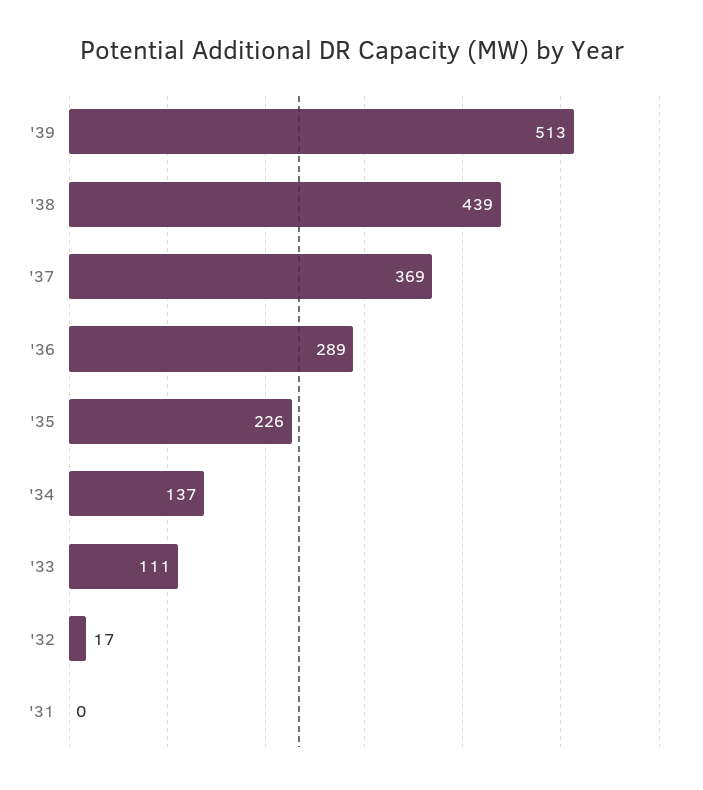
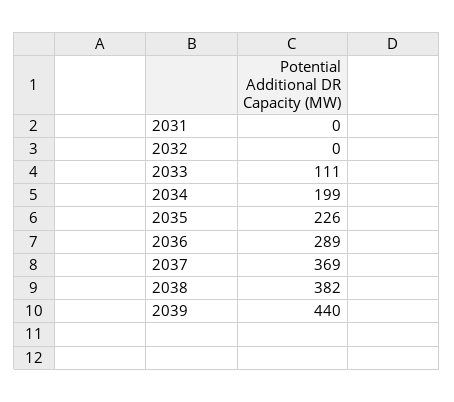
  {
-   "'39": 513,
+   "'39": 440,
-   "'38": 439,
+   "'38": 382,
    "'37": 369,
    "'36": 289,
    "'35": 226,
-   "'34": 137,
+   "'34": 199,
    "'33": 111,
-   "'32": 17,
+   "'32": 0,
    "'31": 0
  }

